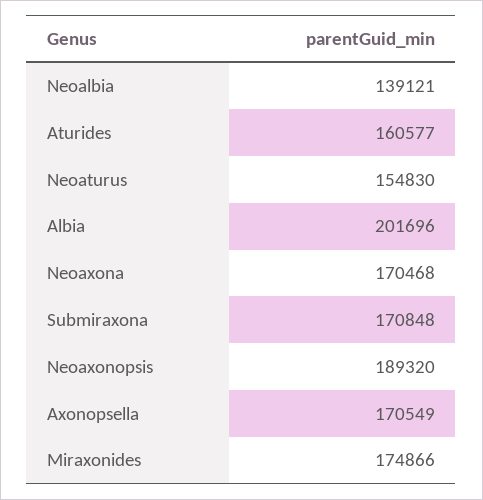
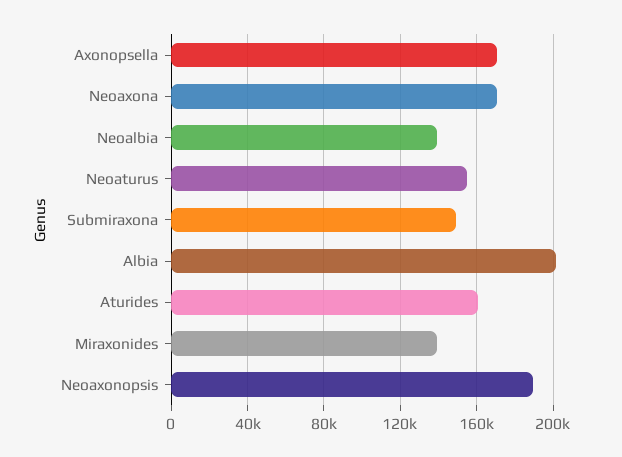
  {
    "Neoalbia": 139121,
    "Aturides": 160577,
    "Neoaturus": 154830,
    "Albia": 201696,
    "Neoaxona": 170468,
-   "Submiraxona": 170848,
+   "Submiraxona": 150000,
    "Neoaxonopsis": 189320,
    "Axonopsella": 170549,
-   "Miraxonides": 174866
+   "Miraxonides": 140000
  }

